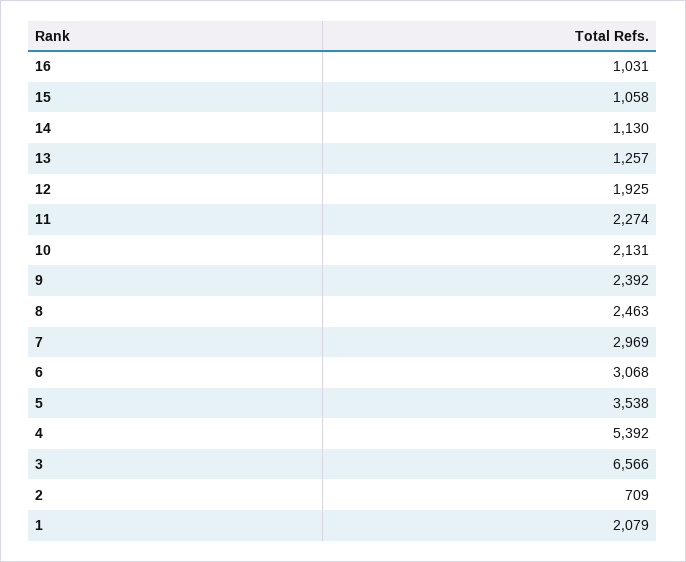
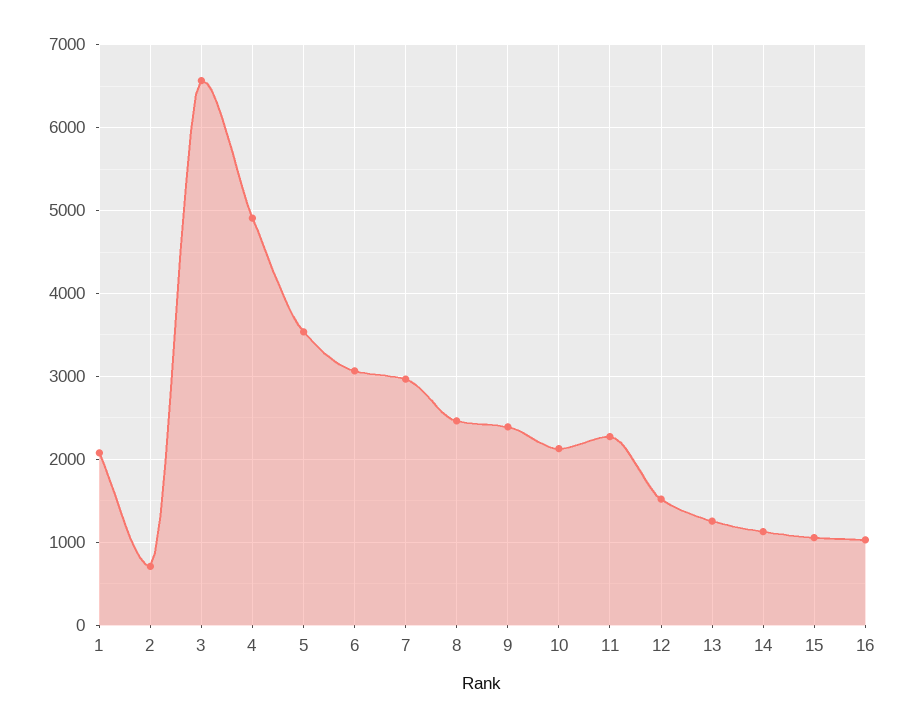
  {
    "16": 1031,
    "15": 1058,
    "14": 1130,
    "13": 1257,
-   "12": 1925,
+   "12": 1500,
    "11": 2274,
    "10": 2131,
    "9": 2392,
    "8": 2463,
    "7": 2969,
    "6": 3068,
    "5": 3538,
-   "4": 5392,
+   "4": 4900,
    "3": 6566,
    "2": 709,
    "1": 2079
  }

